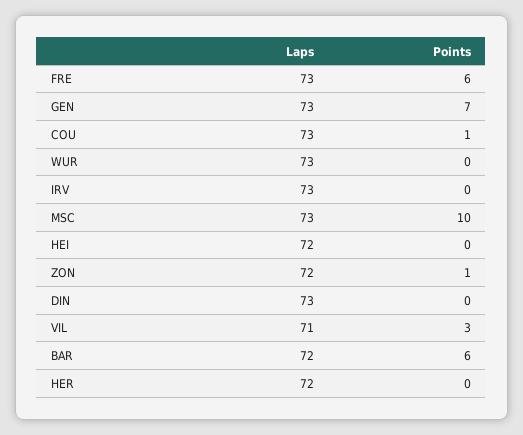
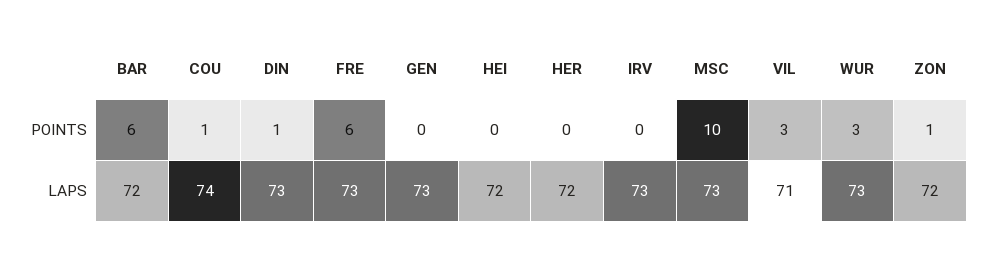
  {
    "Laps": {
      "FRE": 73,
      "GEN": 73,
-     "COU": 73,
+     "COU": 74,
      "WUR": 73,
      "IRV": 73,
      "MSC": 73,
      "HEI": 72,
      "ZON": 72,
      "DIN": 73,
      "VIL": 71,
      "BAR": 72,
      "HER": 72
    },
    "Points": {
      "FRE": 6,
-     "GEN": 7,
+     "GEN": 0,
      "COU": 1,
-     "WUR": 0,
+     "WUR": 3,
      "IRV": 0,
      "MSC": 10,
      "HEI": 0,
      "ZON": 1,
-     "DIN": 0,
+     "DIN": 1,
      "VIL": 3,
      "BAR": 6,
      "HER": 0
    }
  }

